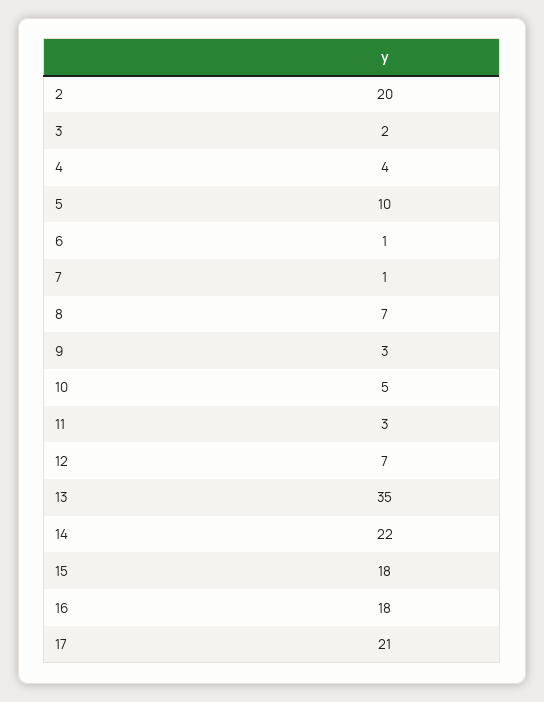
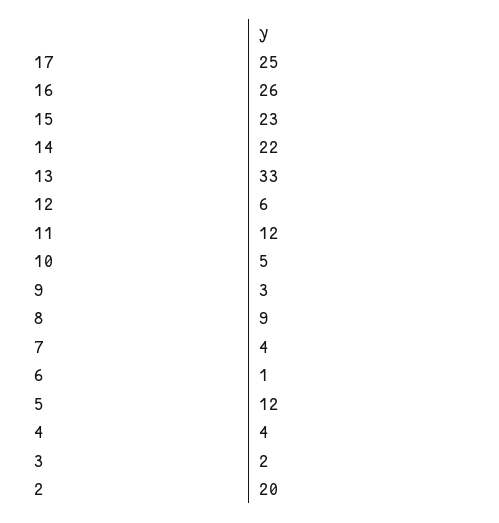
  {
    "2": 20,
    "3": 2,
    "4": 4,
-   "5": 10,
+   "5": 12,
    "6": 1,
-   "7": 1,
+   "7": 4,
-   "8": 7,
+   "8": 9,
    "9": 3,
    "10": 5,
-   "11": 3,
+   "11": 12,
-   "12": 7,
+   "12": 6,
-   "13": 35,
+   "13": 33,
    "14": 22,
-   "15": 18,
+   "15": 23,
-   "16": 18,
+   "16": 26,
-   "17": 21
+   "17": 25
  }

